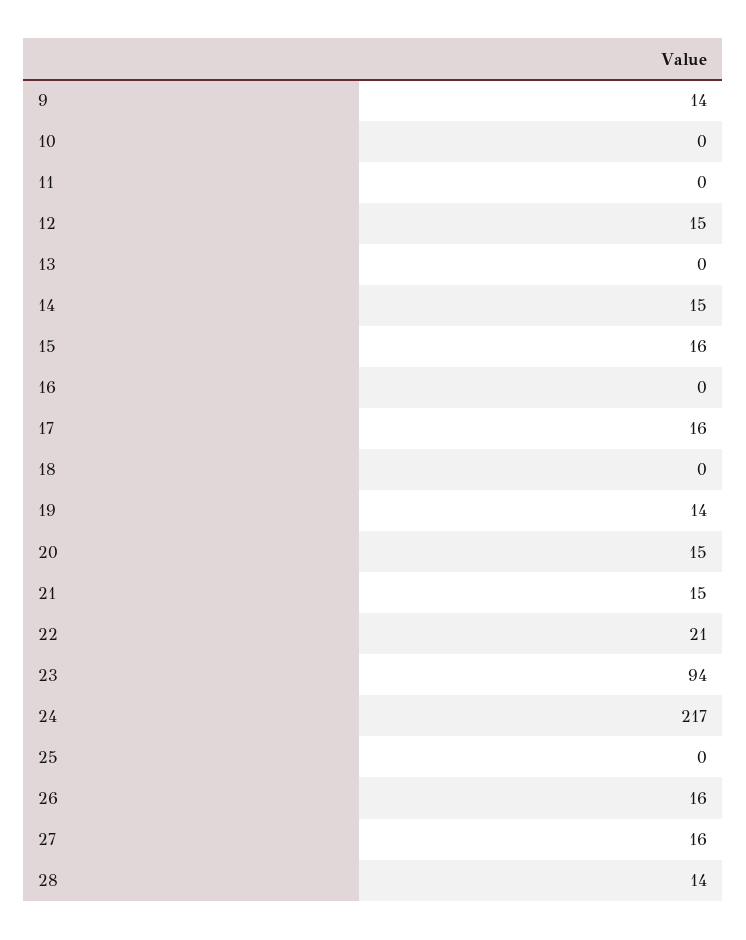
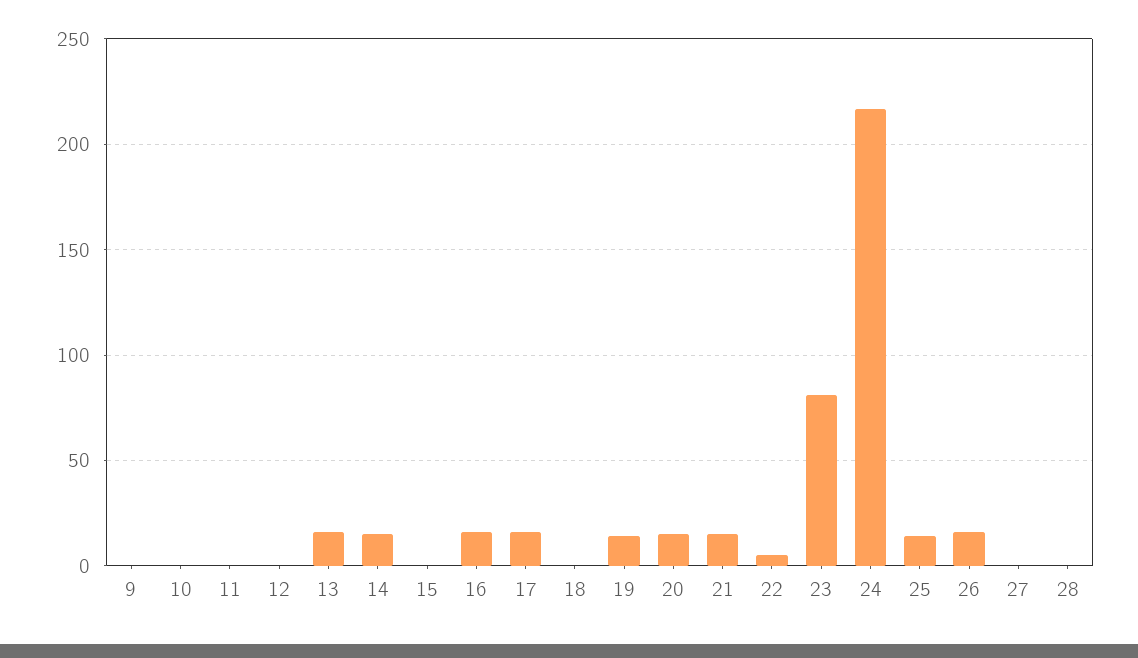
  {
-   "9": 14,
+   "9": 0,
    "10": 0,
    "11": 0,
-   "12": 15,
+   "12": 0,
-   "13": 0,
+   "13": 15,
    "14": 15,
-   "15": 16,
+   "15": 0,
-   "16": 0,
+   "16": 15,
    "17": 16,
    "18": 0,
    "19": 14,
    "20": 15,
    "21": 15,
-   "22": 21,
+   "22": 5,
-   "23": 94,
+   "23": 80,
    "24": 217,
-   "25": 0,
+   "25": 15,
    "26": 16,
-   "27": 16,
+   "27": 0,
-   "28": 14
+   "28": 0
  }

